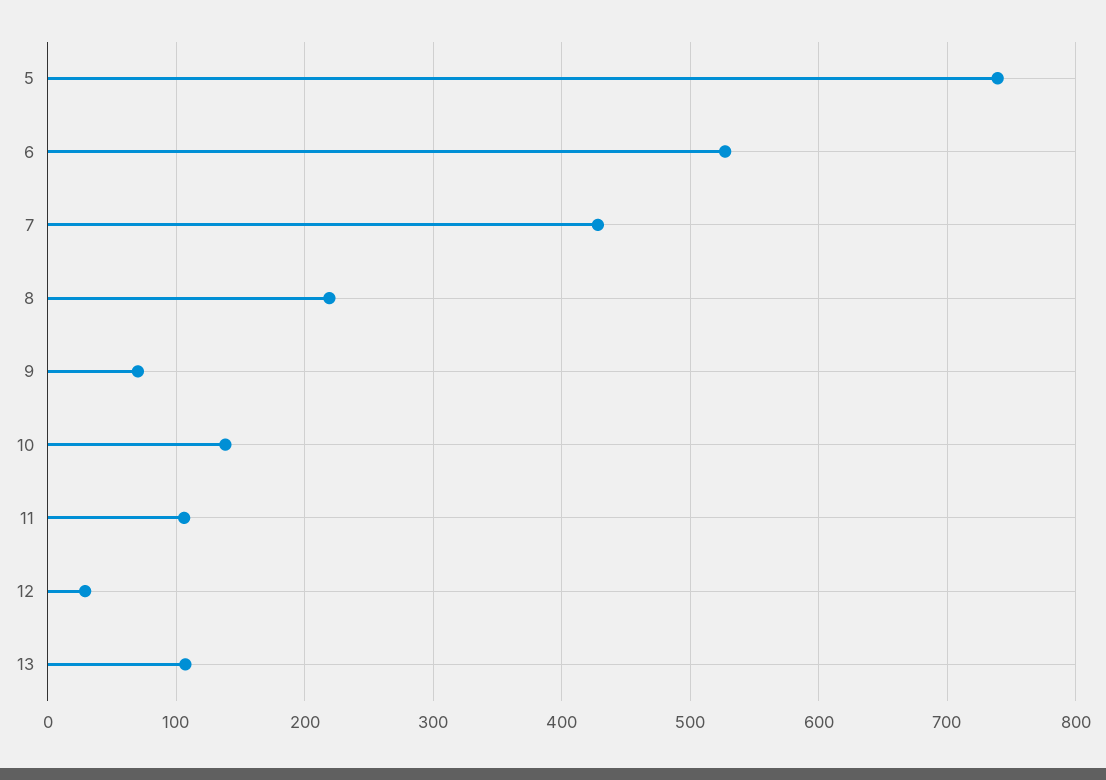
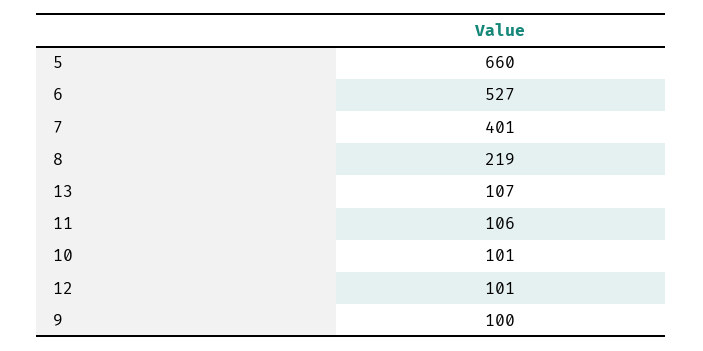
  {
-   "5": 740,
+   "5": 660,
    "6": 527,
-   "7": 430,
+   "7": 401,
    "8": 219,
-   "9": 70,
+   "9": 100,
-   "10": 140,
+   "10": 101,
    "11": 106,
-   "12": 30,
+   "12": 101,
    "13": 107
  }

